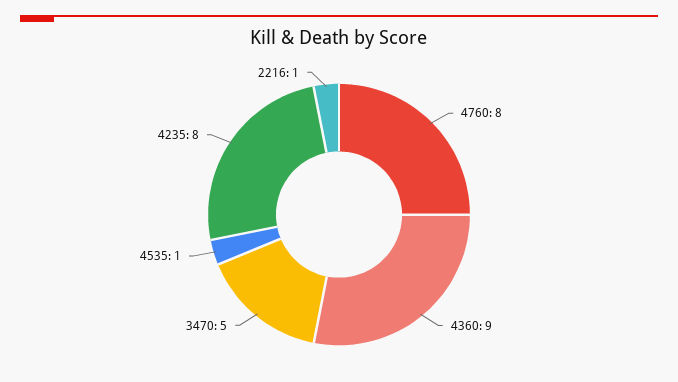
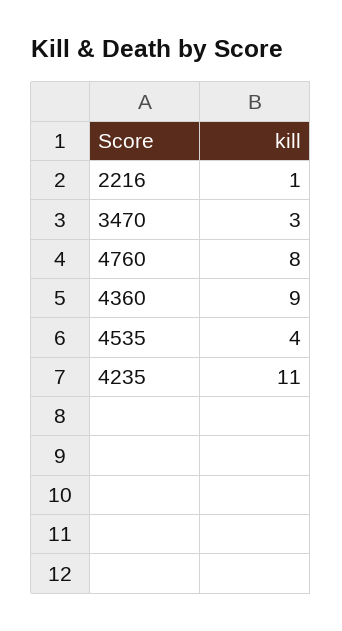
  {
    "4760": 8,
    "4360": 9,
-   "3470": 5,
+   "3470": 3,
-   "4535": 1,
+   "4535": 4,
-   "4235": 8,
+   "4235": 11,
    "2216": 1
  }

